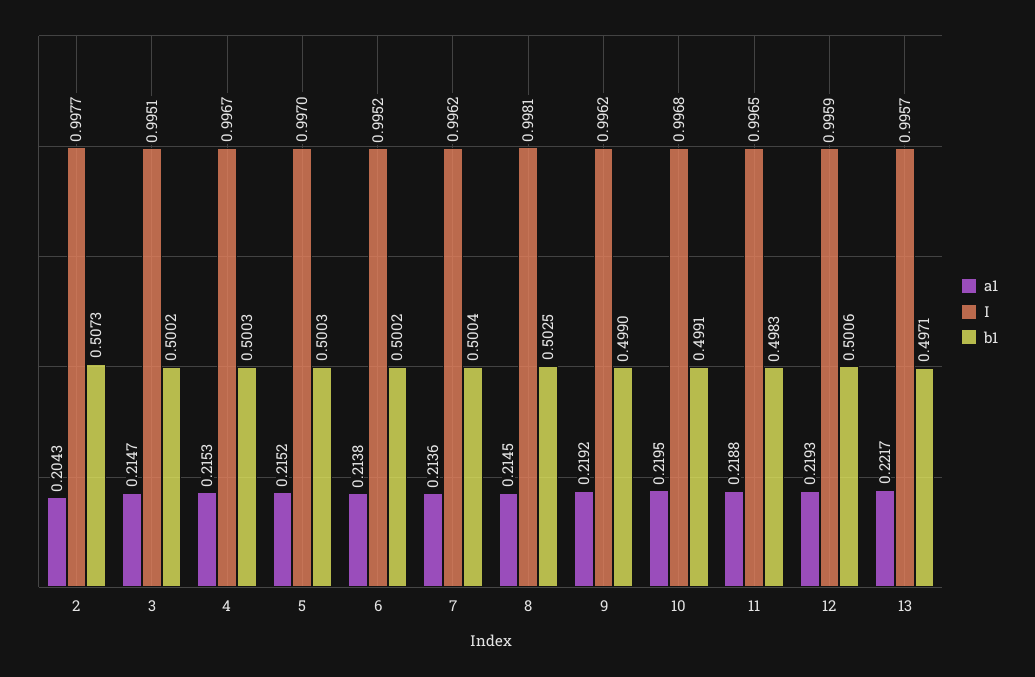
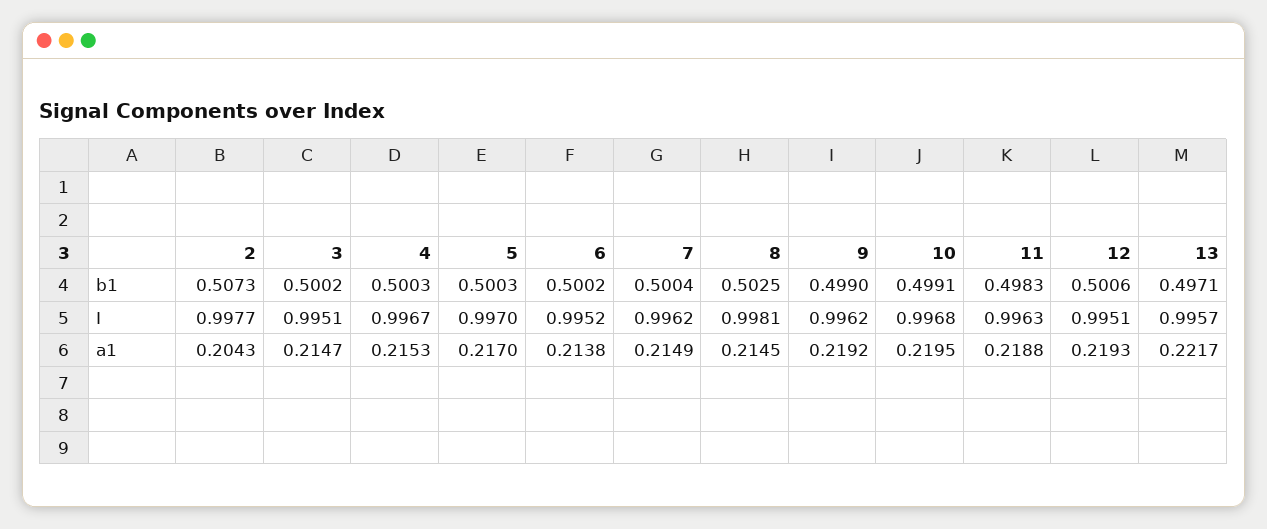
  {
    "a1": {
      "2": 0.2043,
      "3": 0.2147,
      "4": 0.2153,
-     "5": 0.2152,
+     "5": 0.217,
      "6": 0.2138,
-     "7": 0.2136,
+     "7": 0.2149,
      "8": 0.2145,
      "9": 0.2192,
      "10": 0.2195,
      "11": 0.2188,
      "12": 0.2193,
      "13": 0.2217
    },
    "I": {
      "2": 0.9977,
      "3": 0.9951,
      "4": 0.9967,
      "5": 0.997,
      "6": 0.9952,
      "7": 0.9962,
      "8": 0.9981,
      "9": 0.9962,
      "10": 0.9968,
-     "11": 0.9965,
+     "11": 0.9963,
-     "12": 0.9959,
+     "12": 0.9951,
      "13": 0.9957
    },
    "b1": {
      "2": 0.5073,
      "3": 0.5002,
      "4": 0.5003,
      "5": 0.5003,
      "6": 0.5002,
      "7": 0.5004,
      "8": 0.5025,
      "9": 0.499,
      "10": 0.4991,
      "11": 0.4983,
      "12": 0.5006,
      "13": 0.4971
    }
  }

